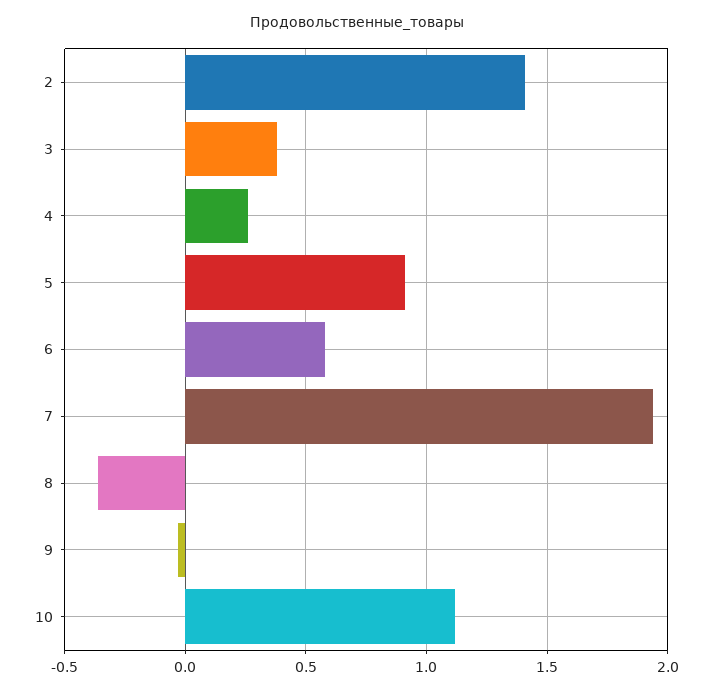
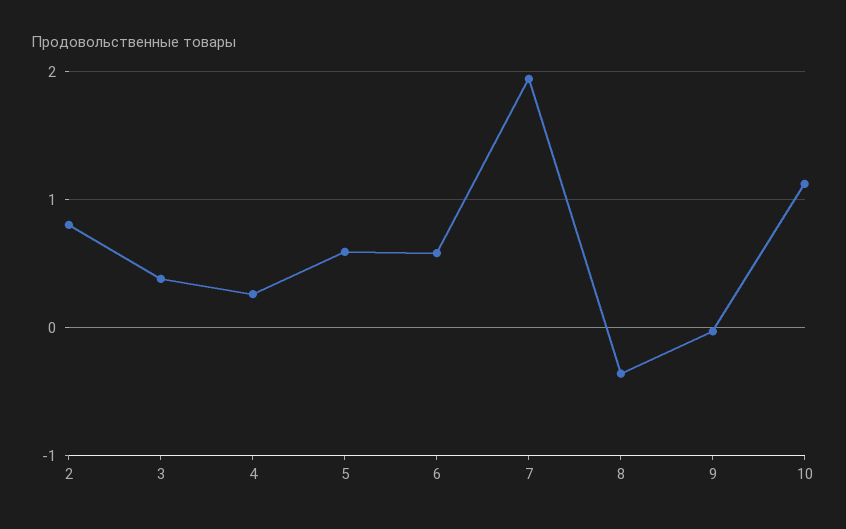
  {
-   "2": 1.4,
+   "2": 0.8,
    "3": 0.4,
    "4": 0.25,
-   "5": 0.9,
+   "5": 0.6,
    "6": 0.6,
    "7": 1.95,
    "8": -0.35,
    "9": -0.05,
    "10": 1.1
  }

